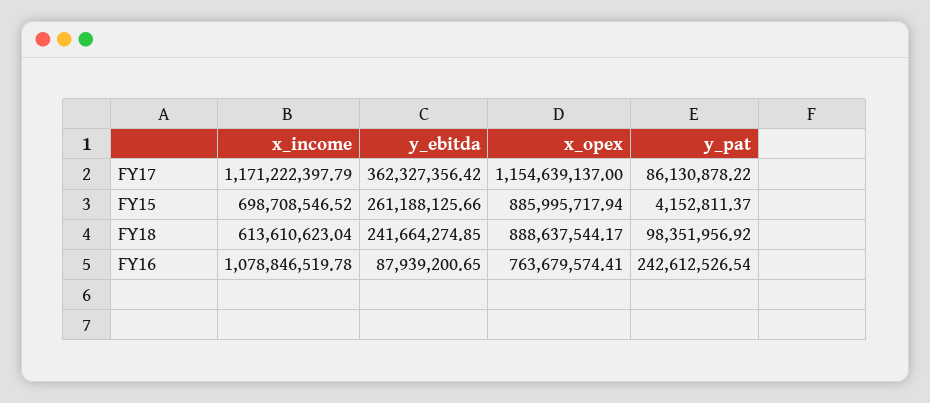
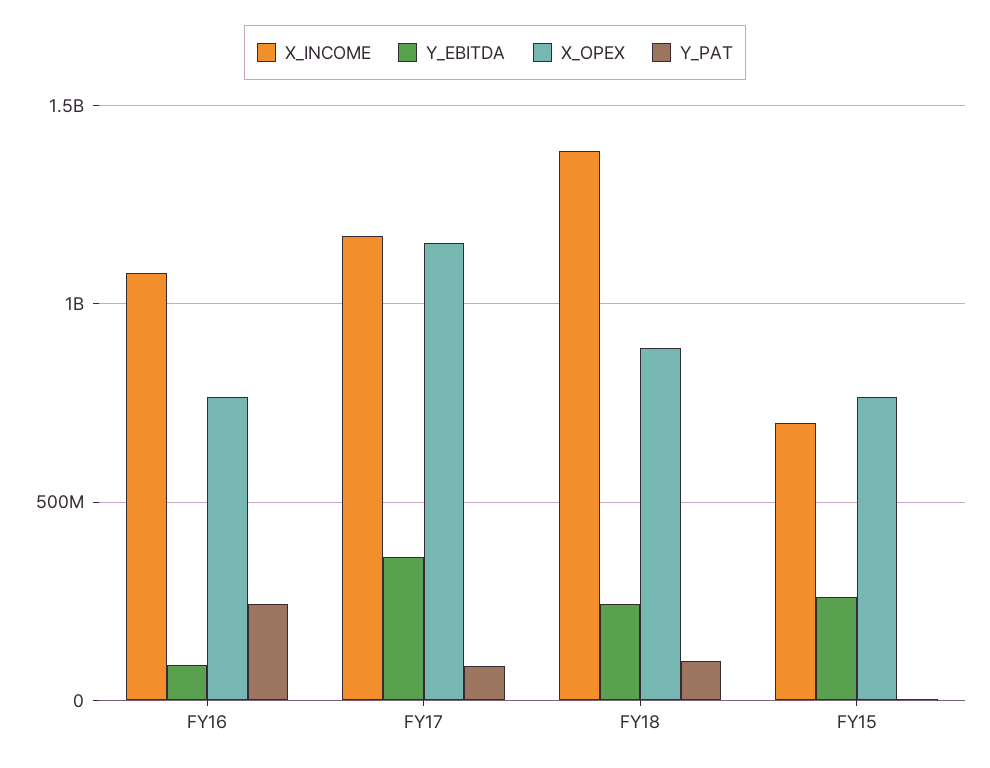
  {
    "x_income": {
      "FY17": 1171222397.79,
      "FY15": 698708546.52,
-     "FY18": 613610623.04,
+     "FY18": 1400000000,
      "FY16": 1078846519.78
    },
    "y_ebitda": {
      "FY17": 362327356.42,
      "FY15": 261188125.66,
      "FY18": 241664274.85,
      "FY16": 87939200.65
    },
    "x_opex": {
      "FY17": 1154639137,
-     "FY15": 885995717.94,
+     "FY15": 750000000,
      "FY18": 888637544.17,
      "FY16": 763679574.41
    },
    "y_pat": {
      "FY17": 86130878.22,
      "FY15": 4152811.37,
      "FY18": 98351956.92,
      "FY16": 242612526.54
    }
  }

